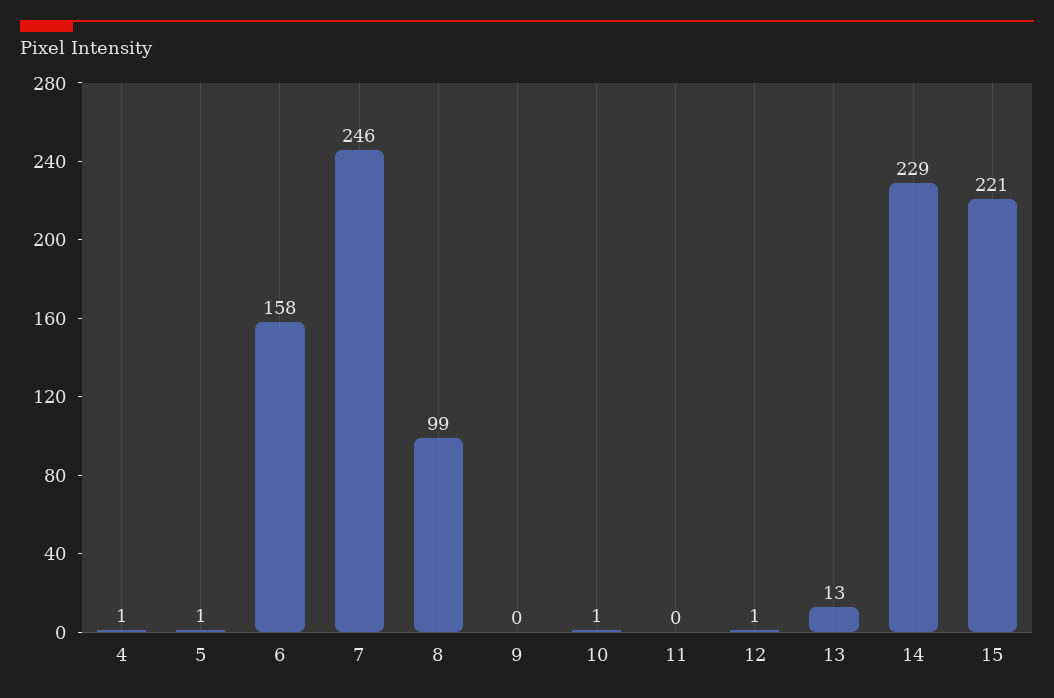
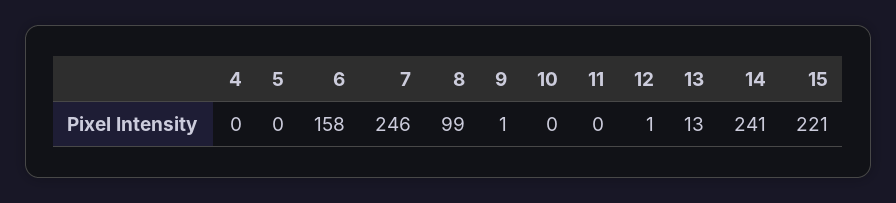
  {
-   "4": 1,
+   "4": 0,
-   "5": 1,
+   "5": 0,
    "6": 158,
    "7": 246,
    "8": 99,
-   "9": 0,
+   "9": 1,
-   "10": 1,
+   "10": 0,
    "11": 0,
    "12": 1,
    "13": 13,
-   "14": 229,
+   "14": 241,
    "15": 221
  }

